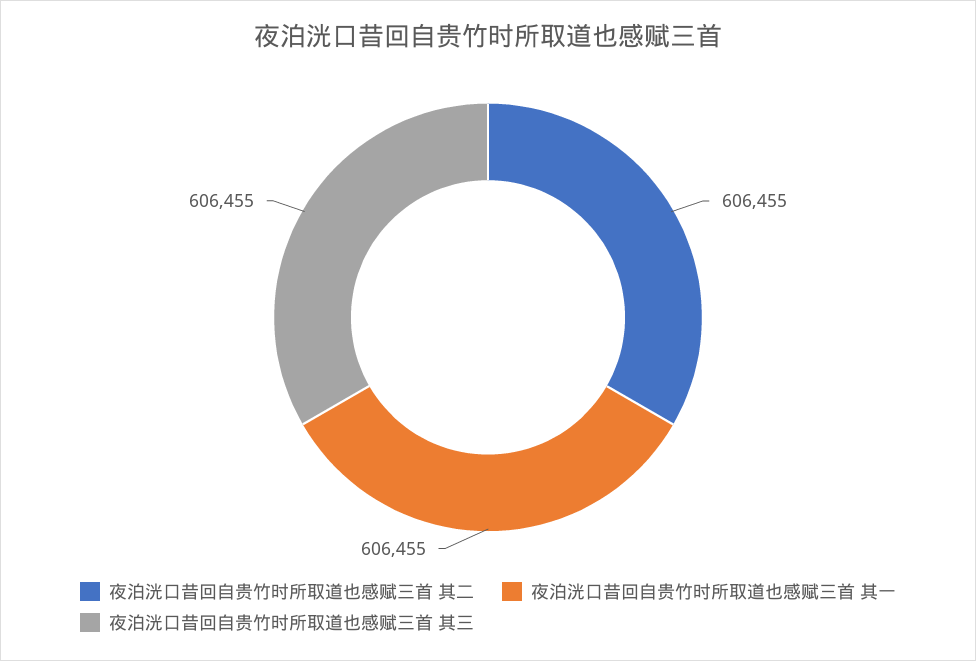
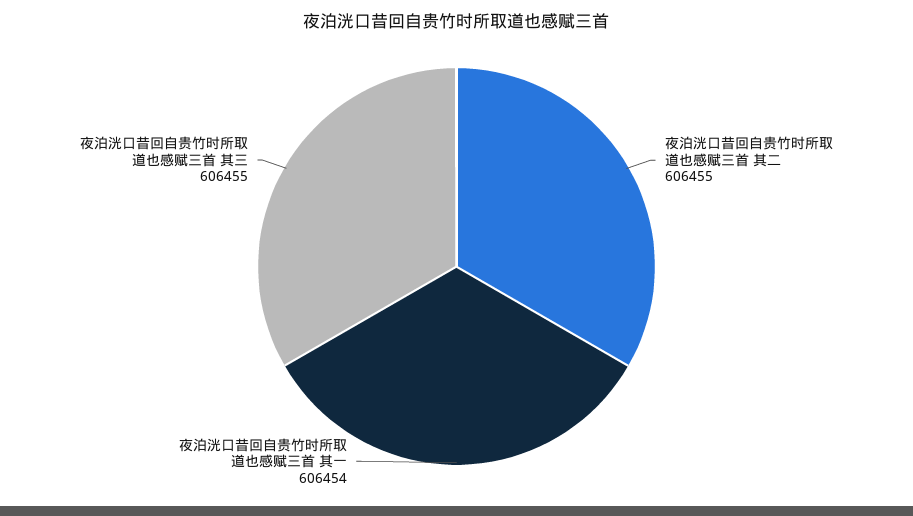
  {
    "夜泊洸口昔回自贵竹时所取道也感赋三首 其二": 606455,
-   "夜泊洸口昔回自贵竹时所取道也感赋三首 其一": 606455,
+   "夜泊洸口昔回自贵竹时所取道也感赋三首 其一": 606454,
    "夜泊洸口昔回自贵竹时所取道也感赋三首 其三": 606455
  }

